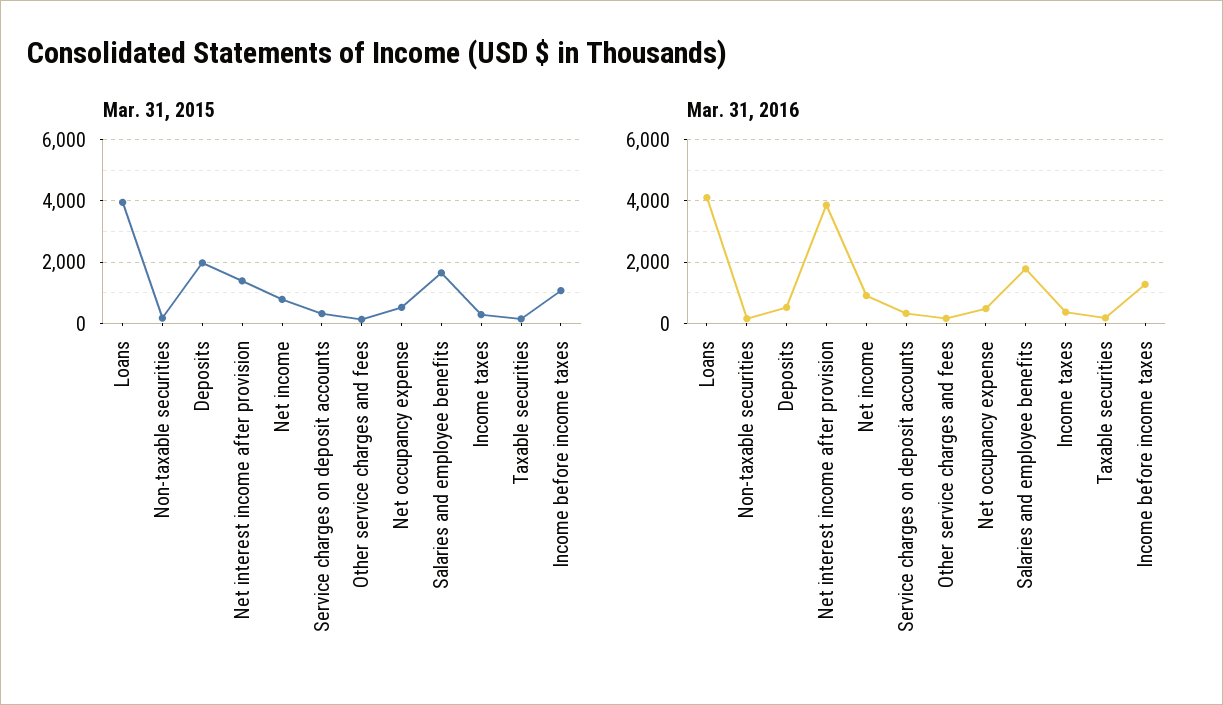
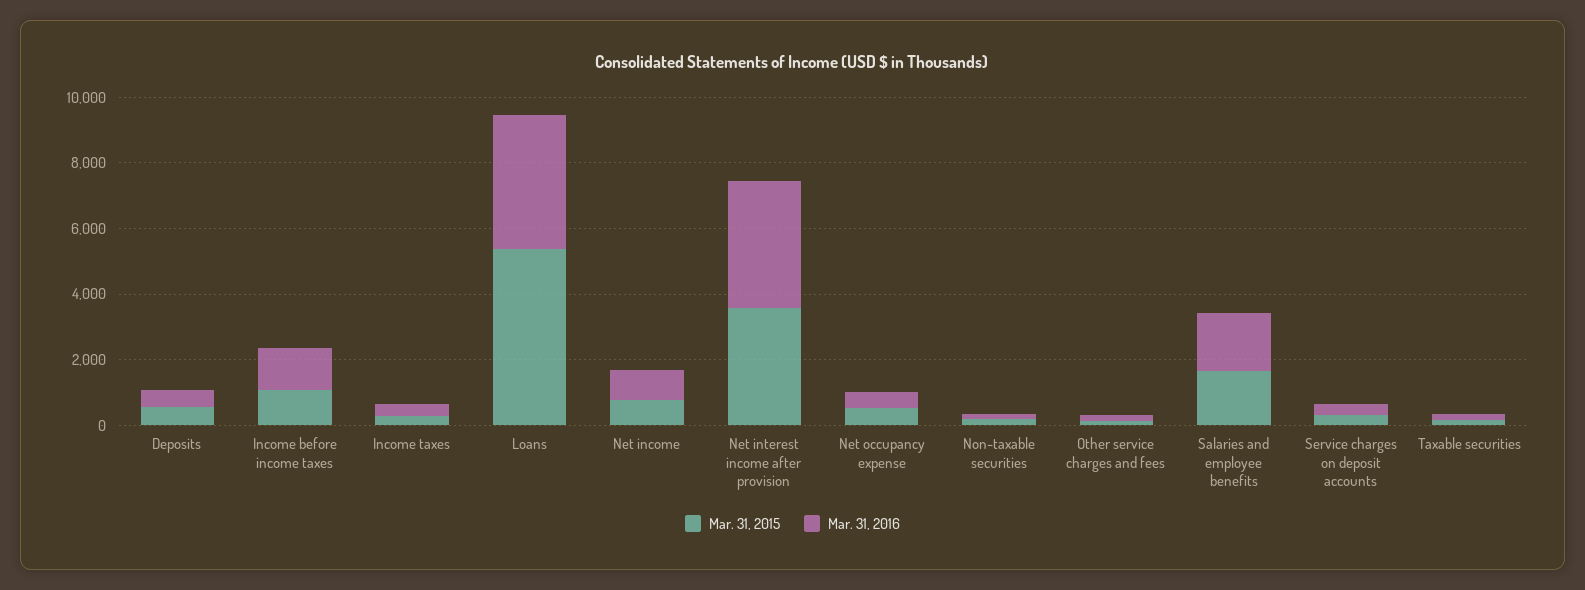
  {
    "Mar. 31, 2015": {
-     "Loans": 4000,
+     "Loans": 5500,
      "Non-taxable securities": 200,
-     "Deposits": 2000,
+     "Deposits": 500,
-     "Net interest income after provision": 1400,
+     "Net interest income after provision": 3500,
      "Net income": 800,
      "Service charges on deposit accounts": 400,
      "Other service charges and fees": 200,
      "Net occupancy expense": 600,
      "Salaries and employee benefits": 1600,
      "Income taxes": 200,
      "Taxable securities": 200,
      "Income before income taxes": 1000
    },
    "Mar. 31, 2016": {
      "Loans": 4200,
      "Non-taxable securities": 200,
      "Deposits": 600,
      "Net interest income after provision": 3800,
      "Net income": 1000,
      "Service charges on deposit accounts": 400,
      "Other service charges and fees": 200,
      "Net occupancy expense": 400,
      "Salaries and employee benefits": 1800,
      "Income taxes": 400,
      "Taxable securities": 200,
      "Income before income taxes": 1200
    }
  }

